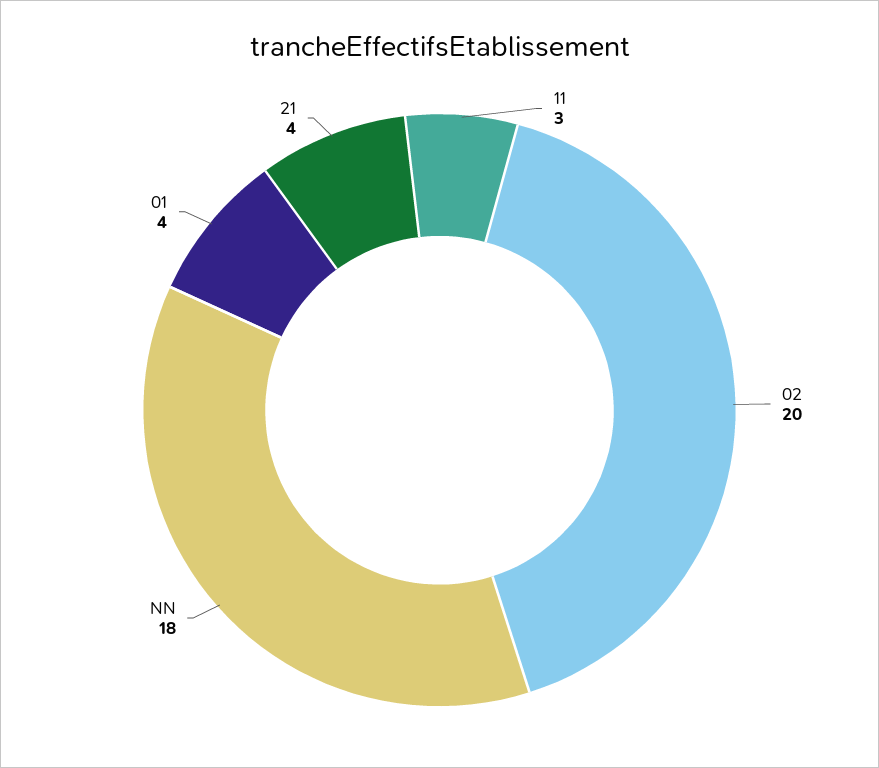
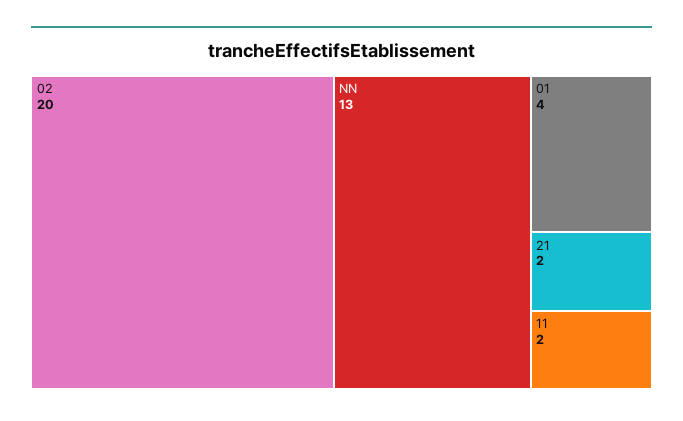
  {
-   "11": 3,
+   "11": 2,
    "02": 20,
-   "NN": 18,
+   "NN": 13,
    "01": 4,
-   "21": 4
+   "21": 2
  }

